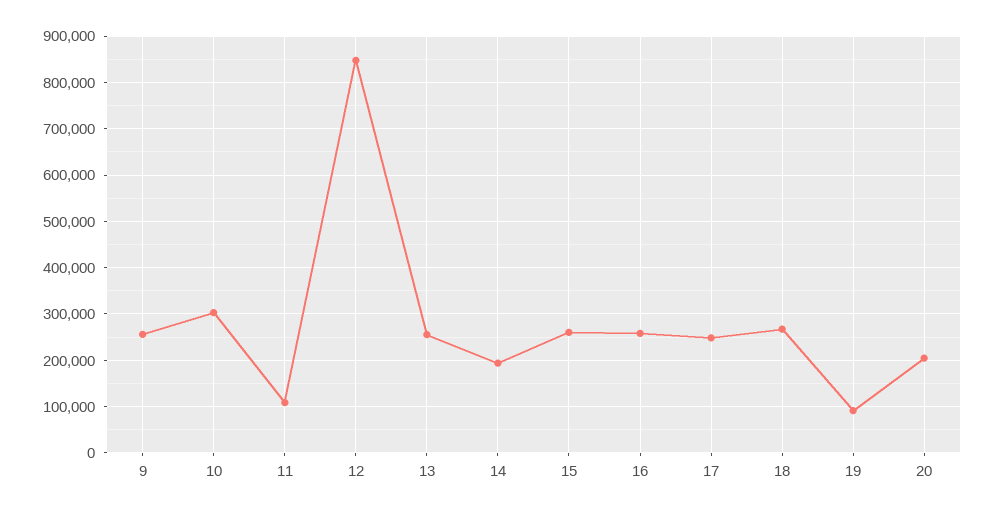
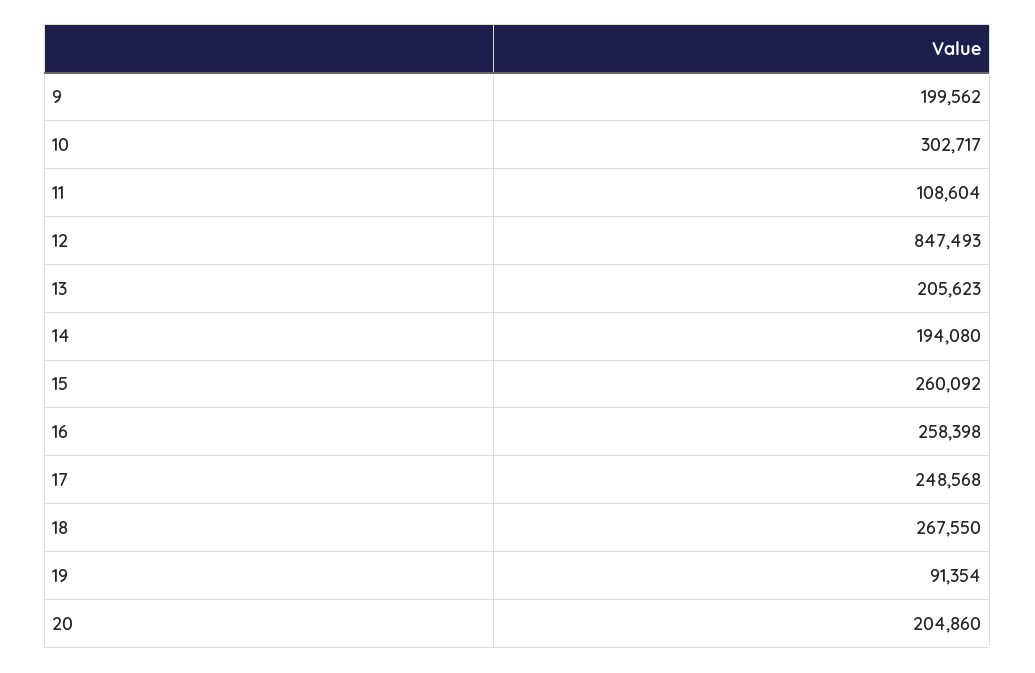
  {
-   "9": 260000,
+   "9": 199562,
    "10": 302717,
    "11": 108604,
    "12": 847493,
-   "13": 260000,
+   "13": 205623,
    "14": 194080,
    "15": 260092,
    "16": 258398,
    "17": 248568,
    "18": 267550,
    "19": 91354,
    "20": 204860
  }

